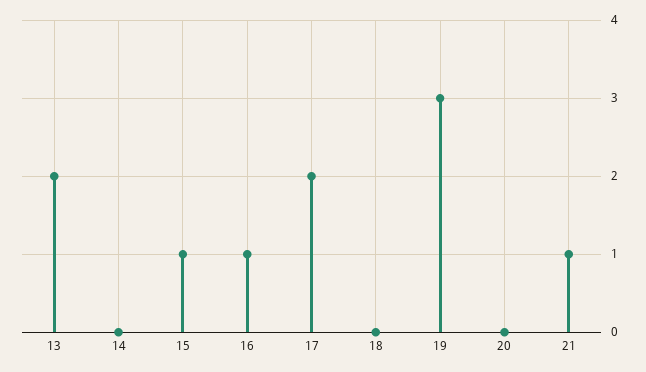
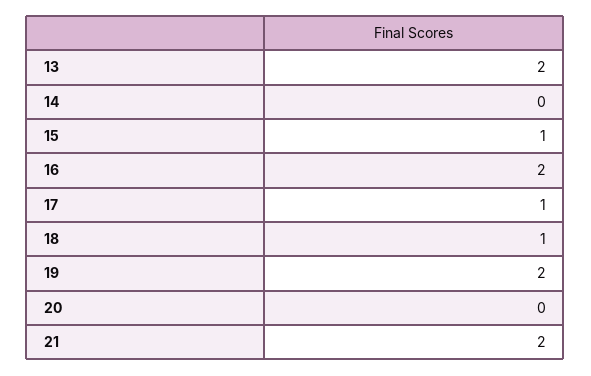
  {
    "13": 2,
    "14": 0,
    "15": 1,
-   "16": 1,
+   "16": 2,
-   "17": 2,
+   "17": 1,
-   "18": 0,
+   "18": 1,
-   "19": 3,
+   "19": 2,
    "20": 0,
-   "21": 1
+   "21": 2
  }

